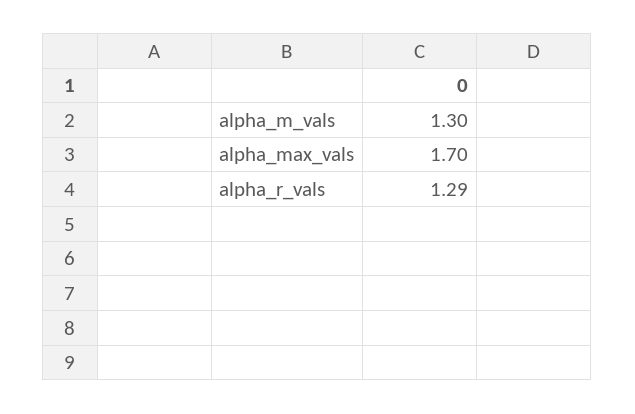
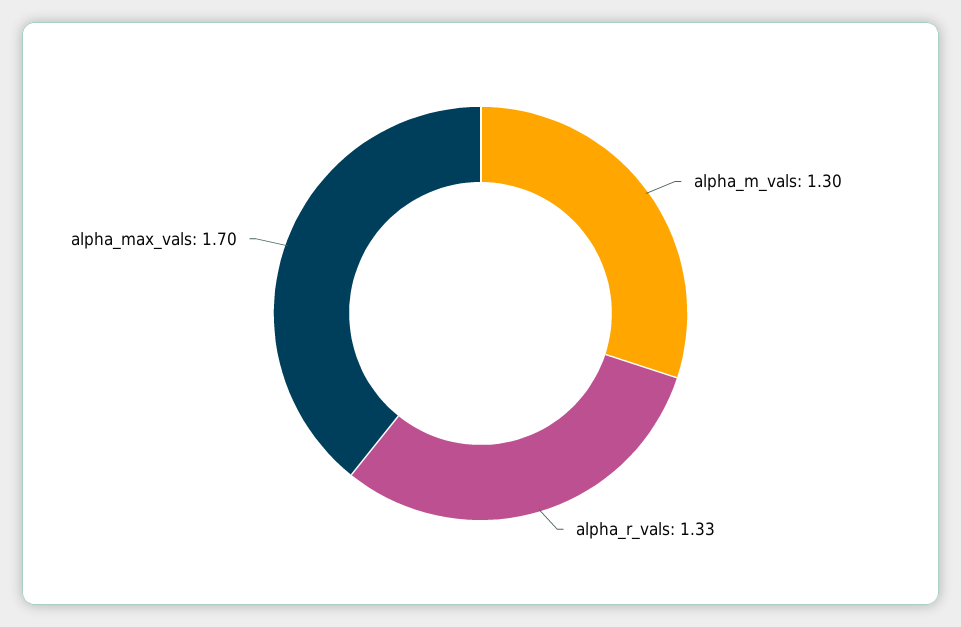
  {
    "alpha_m_vals": 1.3,
    "alpha_max_vals": 1.7,
-   "alpha_r_vals": 1.29
+   "alpha_r_vals": 1.33
  }

